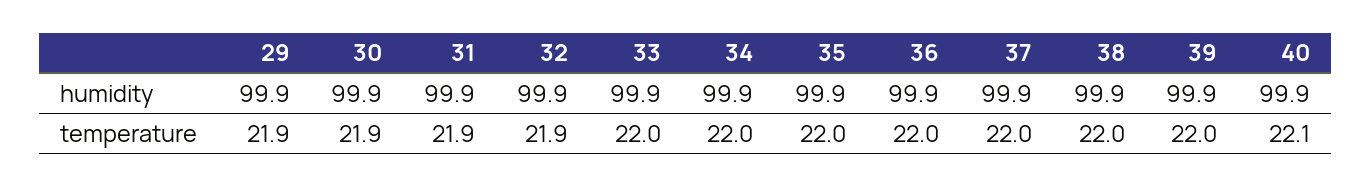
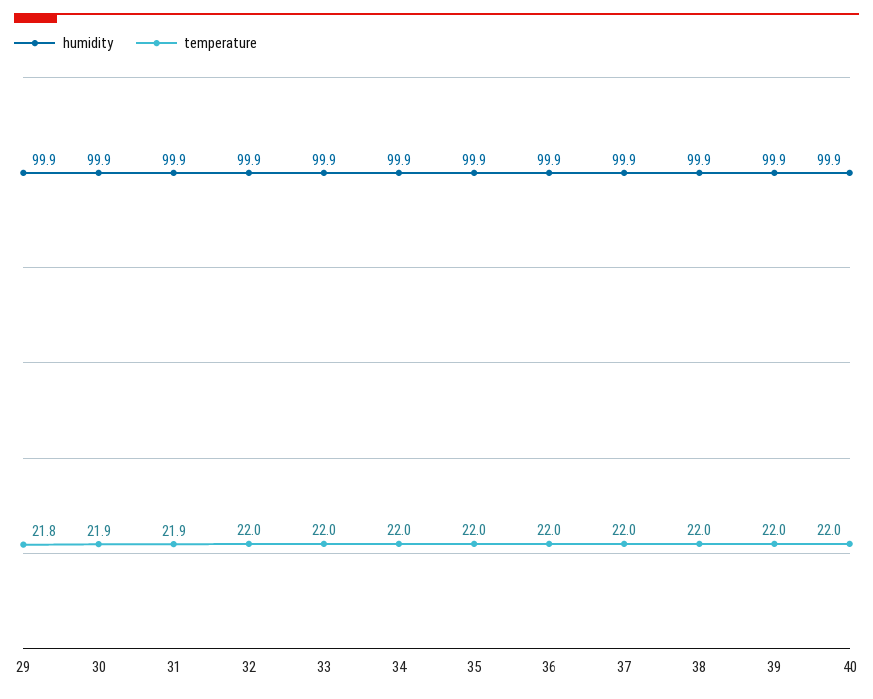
  {
    "humidity": {
      "29": 99.9,
      "30": 99.9,
      "31": 99.9,
      "32": 99.9,
      "33": 99.9,
      "34": 99.9,
      "35": 99.9,
      "36": 99.9,
      "37": 99.9,
      "38": 99.9,
      "39": 99.9,
      "40": 99.9
    },
    "temperature": {
-     "29": 21.9,
+     "29": 21.8,
      "30": 21.9,
      "31": 21.9,
-     "32": 21.9,
+     "32": 22,
      "33": 22,
      "34": 22,
      "35": 22,
      "36": 22,
      "37": 22,
      "38": 22,
      "39": 22,
-     "40": 22.1
+     "40": 22
    }
  }

